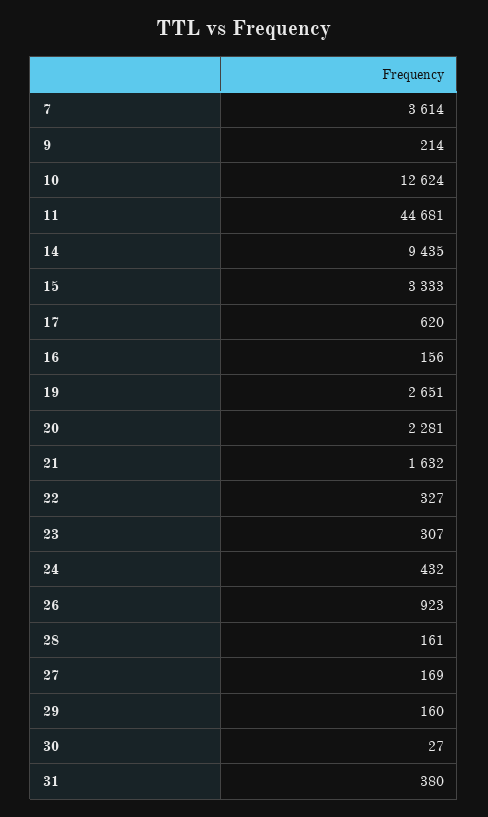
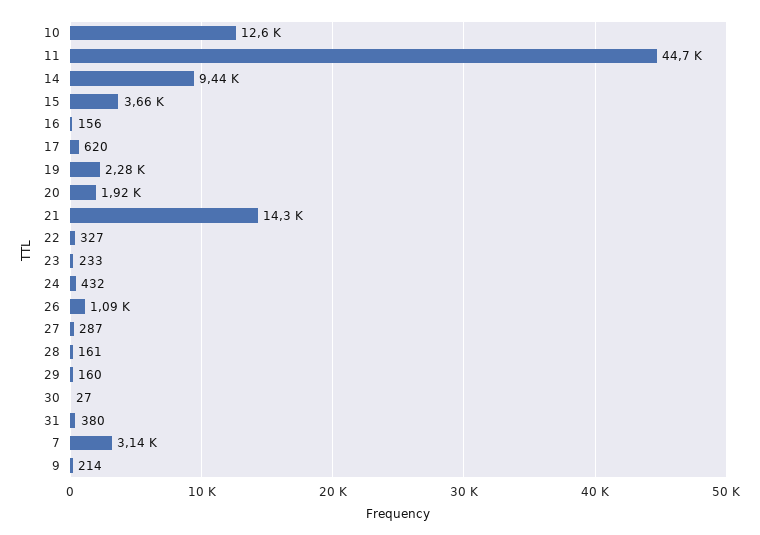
  {
-   "7": 3614,
+   "7": 3140,
    "9": 214,
    "10": 12624,
    "11": 44681,
    "14": 9435,
-   "15": 3333,
+   "15": 3660,
    "17": 620,
    "16": 156,
-   "19": 2651,
+   "19": 2280,
-   "20": 2281,
+   "20": 1920,
-   "21": 1632,
+   "21": 14300,
    "22": 327,
-   "23": 307,
+   "23": 233,
    "24": 432,
-   "26": 923,
+   "26": 1090,
    "28": 161,
-   "27": 169,
+   "27": 287,
    "29": 160,
    "30": 27,
    "31": 380
  }

